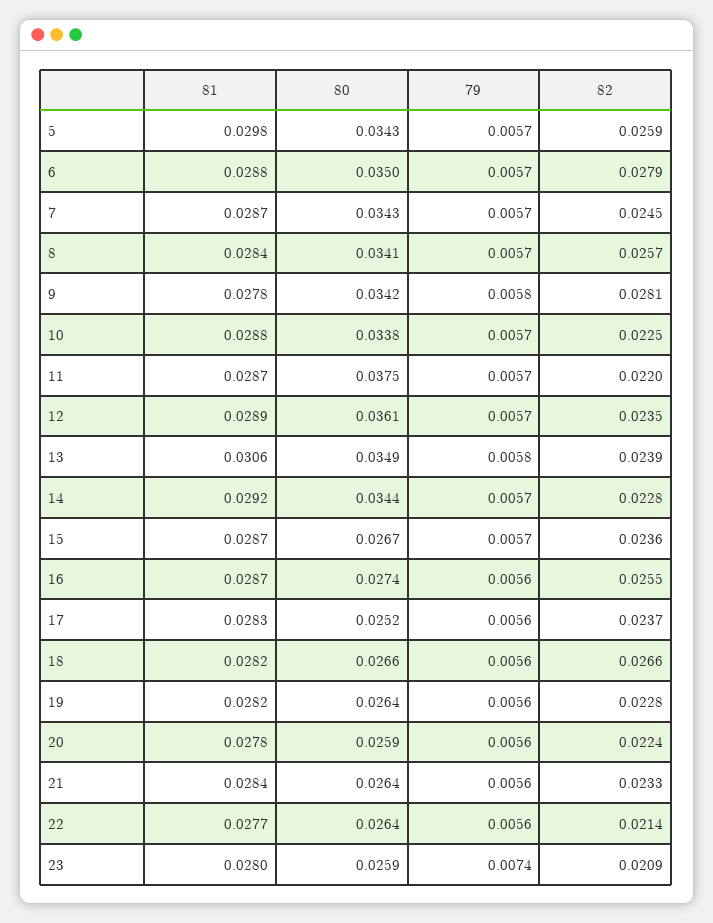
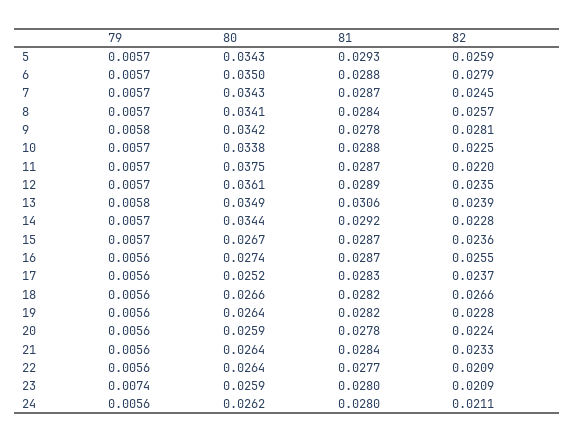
  {
    "81": {
-     "5": 0.0298,
+     "5": 0.0293,
      "6": 0.0288,
      "7": 0.0287,
      "8": 0.0284,
      "9": 0.0278,
      "10": 0.0288,
      "11": 0.0287,
      "12": 0.0289,
      "13": 0.0306,
      "14": 0.0292,
      "15": 0.0287,
      "16": 0.0287,
      "17": 0.0283,
      "18": 0.0282,
      "19": 0.0282,
      "20": 0.0278,
      "21": 0.0284,
      "22": 0.0277,
-     "23": 0.028
+     "23": 0.028,
+     "24": 0.028
    },
    "80": {
      "5": 0.0343,
      "6": 0.035,
      "7": 0.0343,
      "8": 0.0341,
      "9": 0.0342,
      "10": 0.0338,
      "11": 0.0375,
      "12": 0.0361,
      "13": 0.0349,
      "14": 0.0344,
      "15": 0.0267,
      "16": 0.0274,
      "17": 0.0252,
      "18": 0.0266,
      "19": 0.0264,
      "20": 0.0259,
      "21": 0.0264,
      "22": 0.0264,
-     "23": 0.0259
+     "23": 0.0259,
+     "24": 0.0262
    },
    "79": {
      "5": 0.0057,
      "6": 0.0057,
      "7": 0.0057,
      "8": 0.0057,
      "9": 0.0058,
      "10": 0.0057,
      "11": 0.0057,
      "12": 0.0057,
      "13": 0.0058,
      "14": 0.0057,
      "15": 0.0057,
      "16": 0.0056,
      "17": 0.0056,
      "18": 0.0056,
      "19": 0.0056,
      "20": 0.0056,
      "21": 0.0056,
      "22": 0.0056,
-     "23": 0.0074
+     "23": 0.0074,
+     "24": 0.0056
    },
    "82": {
      "5": 0.0259,
      "6": 0.0279,
      "7": 0.0245,
      "8": 0.0257,
      "9": 0.0281,
      "10": 0.0225,
      "11": 0.022,
      "12": 0.0235,
      "13": 0.0239,
      "14": 0.0228,
      "15": 0.0236,
      "16": 0.0255,
      "17": 0.0237,
      "18": 0.0266,
      "19": 0.0228,
      "20": 0.0224,
      "21": 0.0233,
-     "22": 0.0214,
+     "22": 0.0209,
-     "23": 0.0209
+     "23": 0.0209,
+     "24": 0.0211
    }
  }

